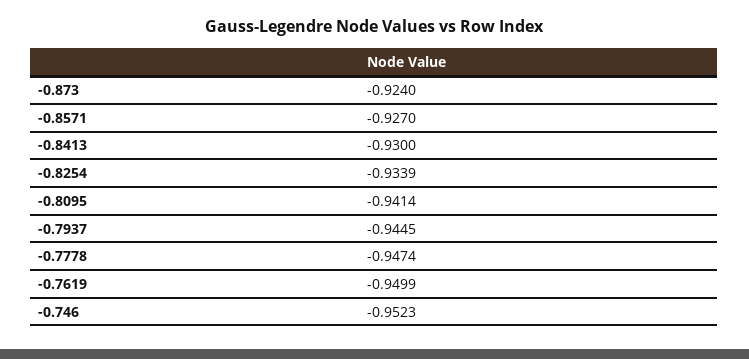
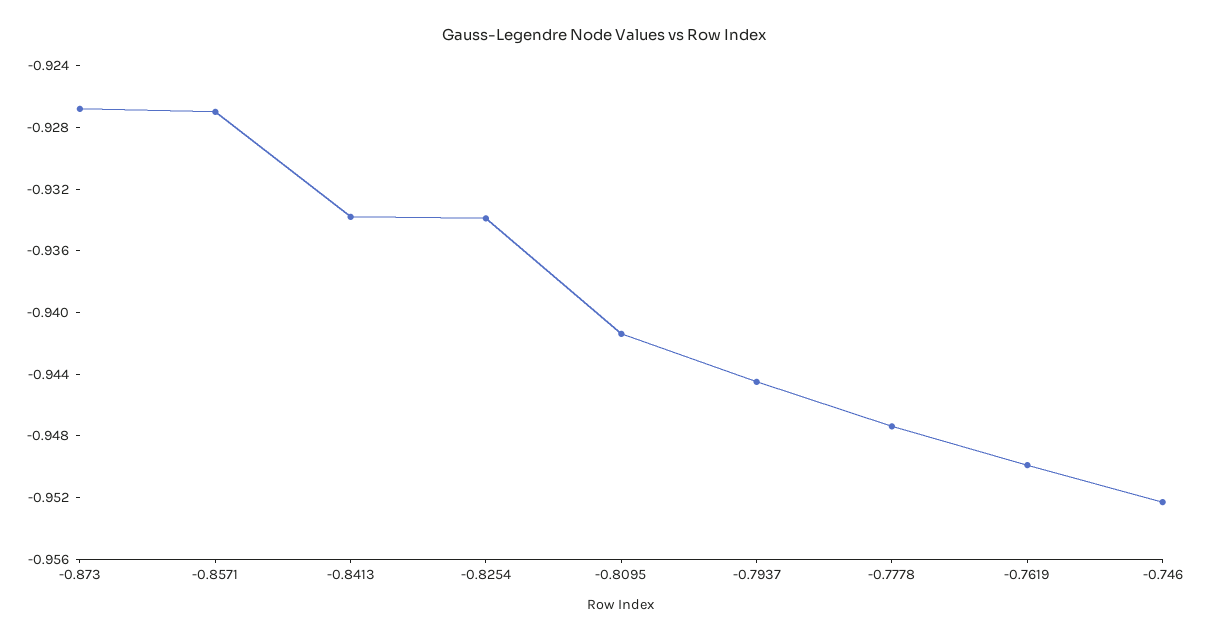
  {
-   "-0.873": -0.924,
+   "-0.873": -0.927,
    "-0.8571": -0.927,
-   "-0.8413": -0.93,
+   "-0.8413": -0.934,
    "-0.8254": -0.9339,
    "-0.8095": -0.9414,
    "-0.7937": -0.9445,
    "-0.7778": -0.9474,
    "-0.7619": -0.9499,
    "-0.746": -0.9523
  }

